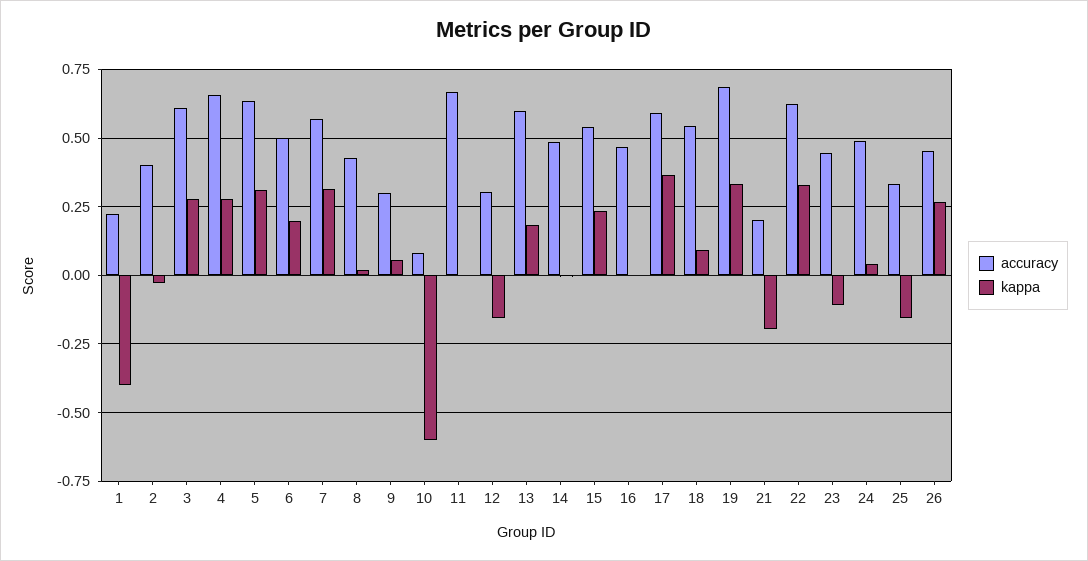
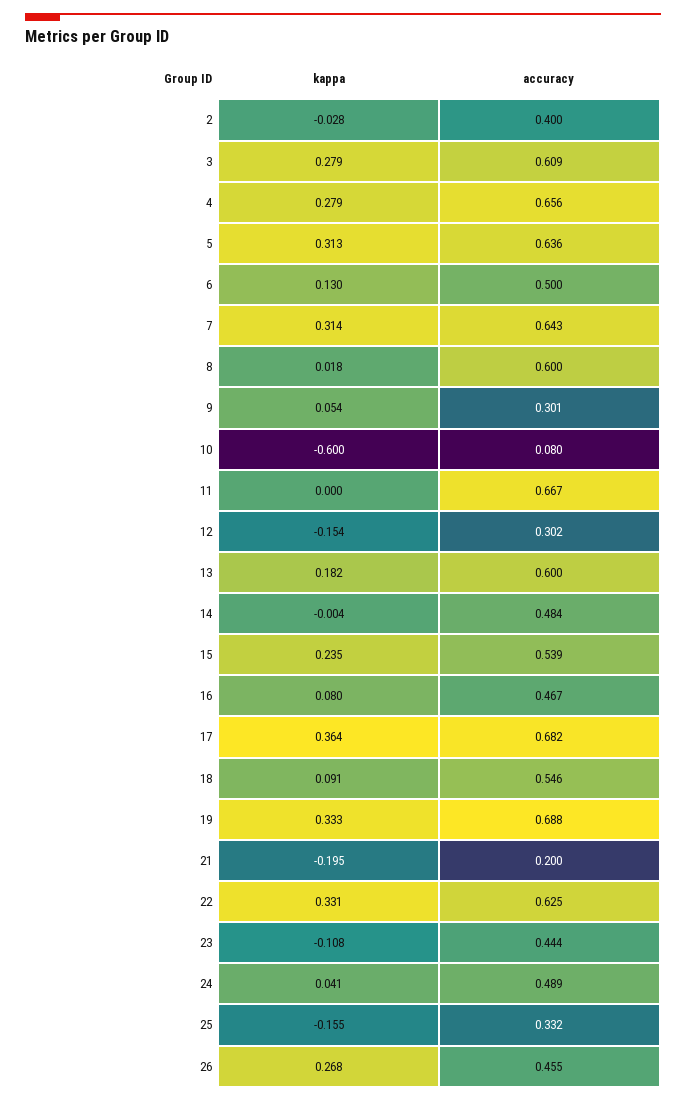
  {
    "accuracy": {
-     "1": 0.225,
      "2": 0.4,
      "3": 0.609,
      "4": 0.656,
      "5": 0.636,
      "6": 0.5,
-     "7": 0.575,
+     "7": 0.643,
-     "8": 0.425,
+     "8": 0.6,
      "9": 0.301,
      "10": 0.08,
      "11": 0.667,
      "12": 0.302,
      "13": 0.6,
      "14": 0.484,
      "15": 0.539,
      "16": 0.467,
-     "17": 0.6,
+     "17": 0.682,
      "18": 0.546,
      "19": 0.688,
      "21": 0.2,
      "22": 0.625,
      "23": 0.444,
      "24": 0.489,
      "25": 0.332,
      "26": 0.455
    },
    "kappa": {
-     "1": -0.4,
      "2": -0.028,
      "3": 0.279,
      "4": 0.279,
      "5": 0.313,
-     "6": 0.2,
+     "6": 0.13,
      "7": 0.314,
      "8": 0.018,
      "9": 0.054,
      "10": -0.6,
      "11": 0,
      "12": -0.154,
      "13": 0.182,
      "14": -0.004,
      "15": 0.235,
-     "16": 0,
+     "16": 0.08,
      "17": 0.364,
      "18": 0.091,
      "19": 0.333,
      "21": -0.195,
      "22": 0.331,
      "23": -0.108,
      "24": 0.041,
      "25": -0.155,
      "26": 0.268
    }
  }

